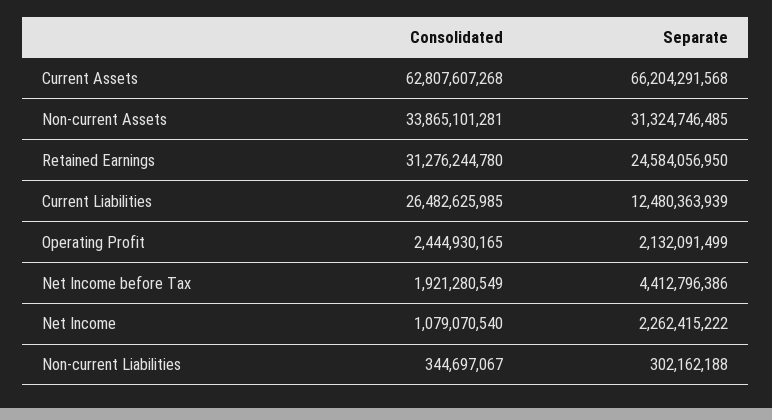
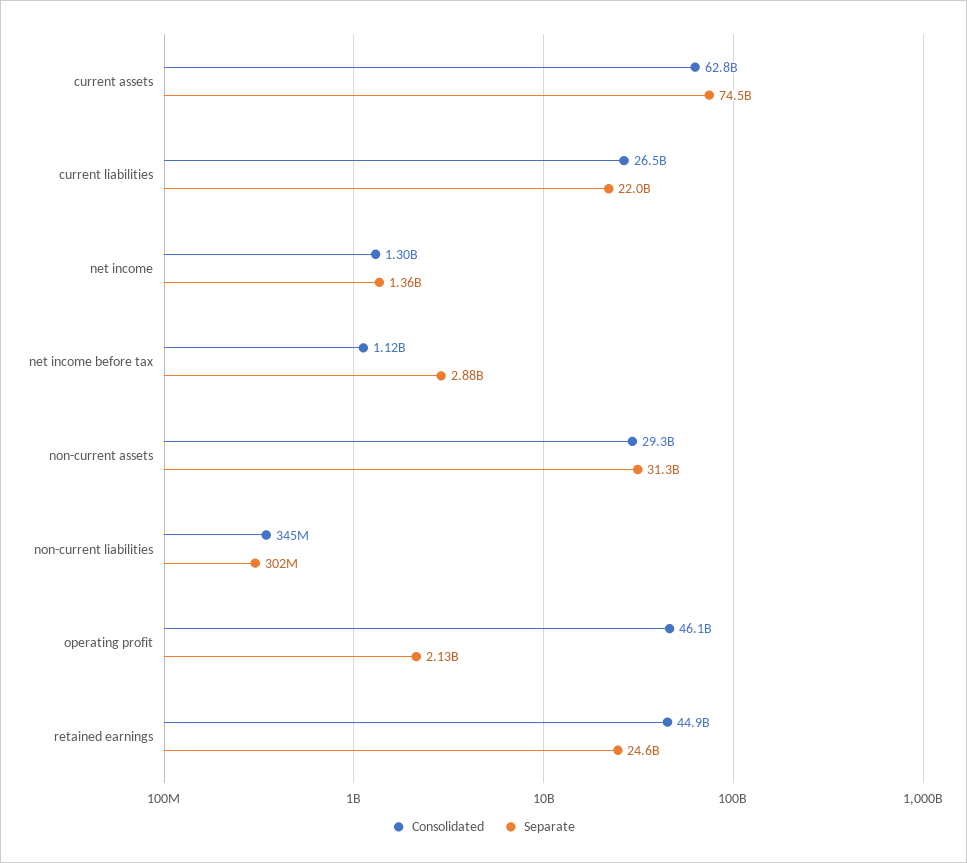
  {
    "Consolidated": {
      "Current Assets": 62807607268,
-     "Non-current Assets": 33865101281,
+     "Non-current Assets": 29300000000,
-     "Retained Earnings": 31276244780,
+     "Retained Earnings": 44900000000,
      "Current Liabilities": 26482625985,
-     "Operating Profit": 2444930165,
+     "Operating Profit": 46100000000,
-     "Net Income before Tax": 1921280549,
+     "Net Income before Tax": 1120000000,
-     "Net Income": 1079070540,
+     "Net Income": 1300000000,
      "Non-current Liabilities": 344697067
    },
    "Separate": {
-     "Current Assets": 66204291568,
+     "Current Assets": 74500000000,
      "Non-current Assets": 31324746485,
      "Retained Earnings": 24584056950,
-     "Current Liabilities": 12480363939,
+     "Current Liabilities": 22000000000,
      "Operating Profit": 2132091499,
-     "Net Income before Tax": 4412796386,
+     "Net Income before Tax": 2880000000,
-     "Net Income": 2262415222,
+     "Net Income": 1360000000,
      "Non-current Liabilities": 302162188
    }
  }

